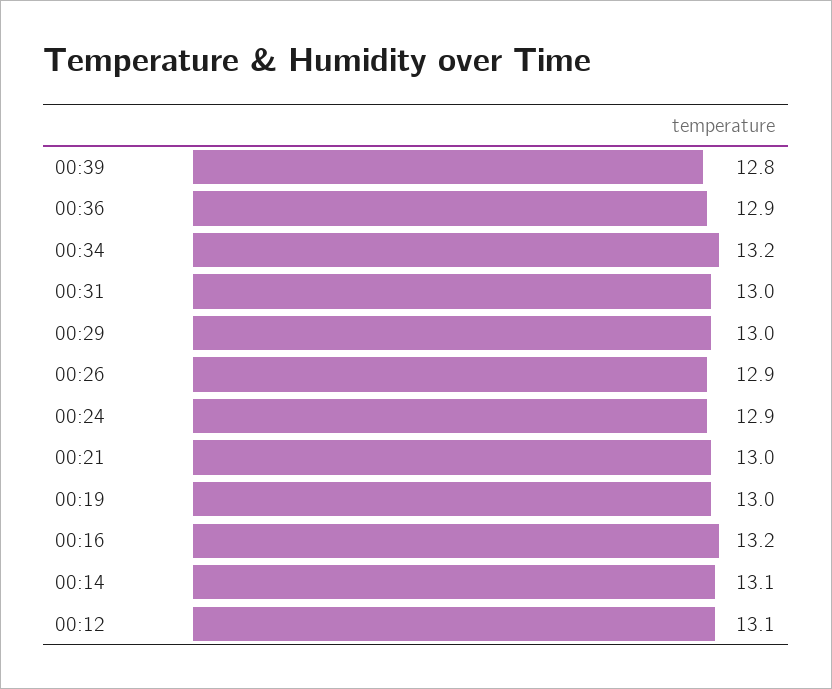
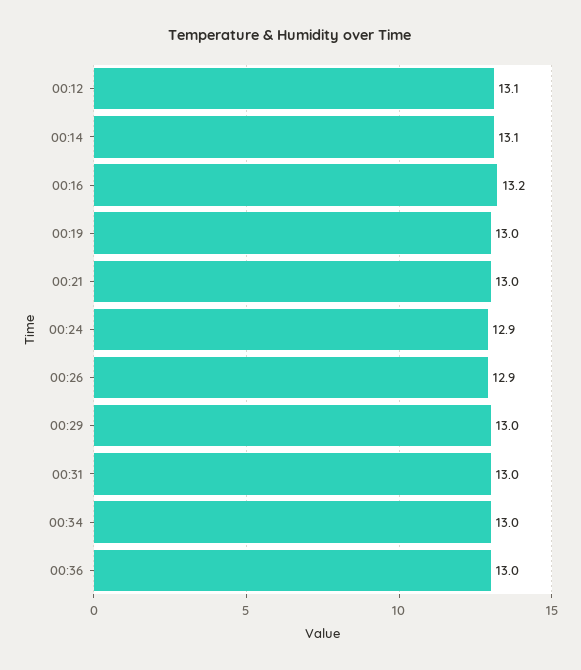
  {
-   "00:39": 12.8,
-   "00:36": 12.9,
+   "00:36": 13,
-   "00:34": 13.2,
+   "00:34": 13,
    "00:31": 13,
    "00:29": 13,
    "00:26": 12.9,
    "00:24": 12.9,
    "00:21": 13,
    "00:19": 13,
    "00:16": 13.2,
    "00:14": 13.1,
    "00:12": 13.1
  }

